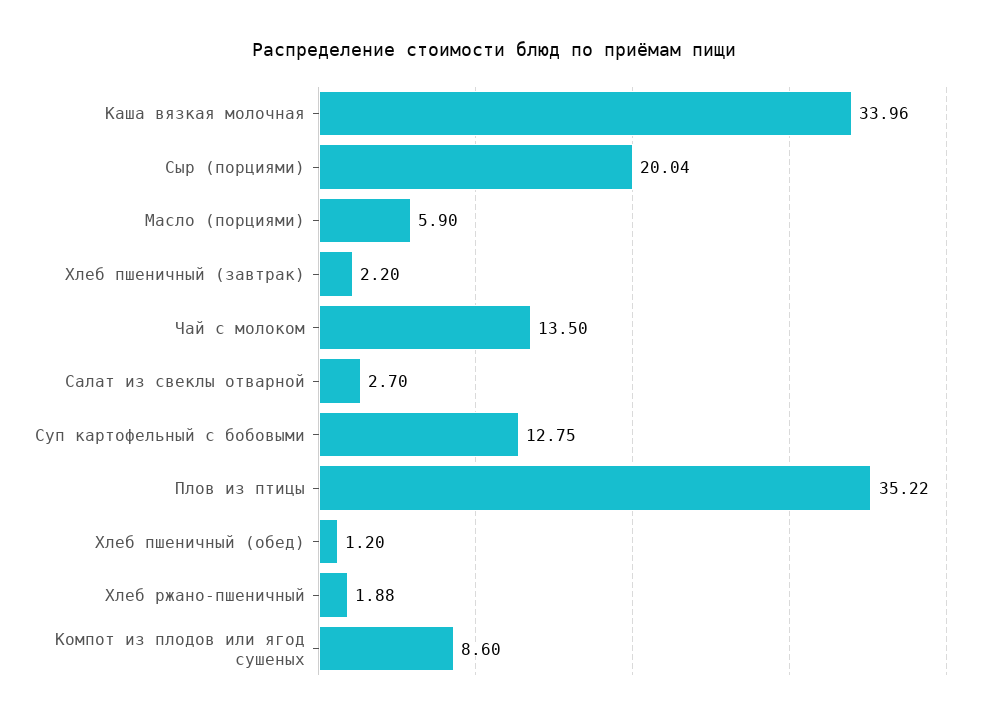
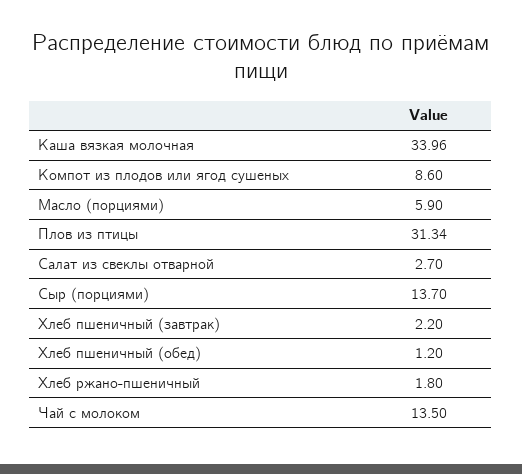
  {
    "Каша вязкая молочная": 33.96,
-   "Сыр (порциями)": 20.04,
+   "Сыр (порциями)": 13.7,
    "Масло (порциями)": 5.9,
    "Хлеб пшеничный (завтрак)": 2.2,
    "Чай с молоком": 13.5,
    "Салат из свеклы отварной": 2.7,
-   "Суп картофельный с бобовыми": 12.75,
-   "Плов из птицы": 35.22,
+   "Плов из птицы": 31.34,
    "Хлеб пшеничный (обед)": 1.2,
-   "Хлеб ржано-пшеничный": 1.88,
+   "Хлеб ржано-пшеничный": 1.8,
    "Компот из плодов или ягод сушеных": 8.6
  }

